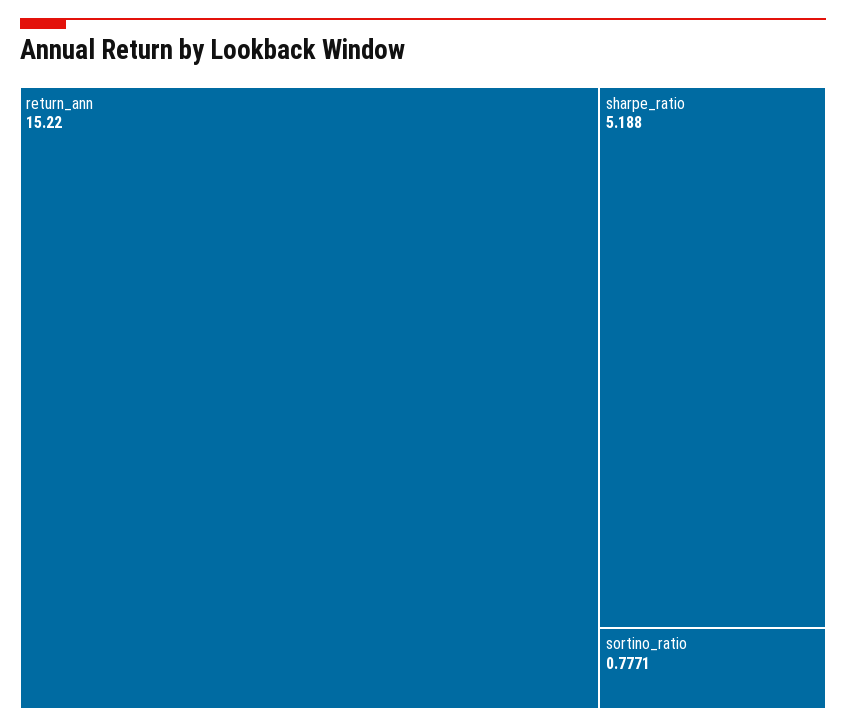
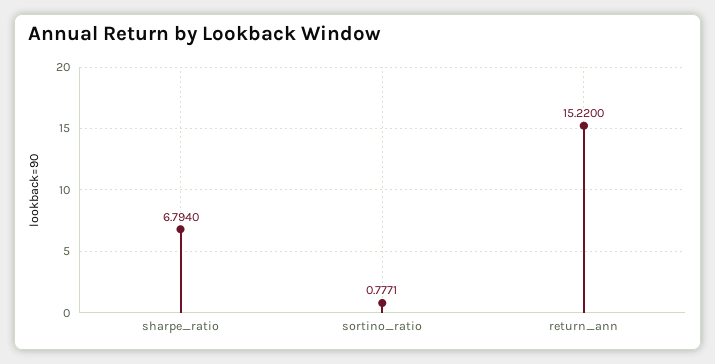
  {
    "return_ann": 15.22,
-   "sharpe_ratio": 5.188,
+   "sharpe_ratio": 6.794,
    "sortino_ratio": 0.7771
  }

